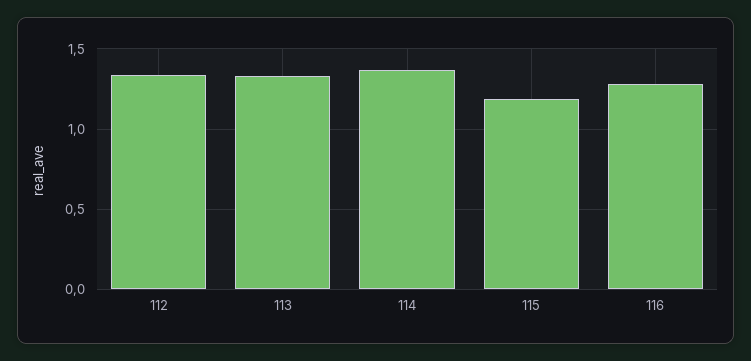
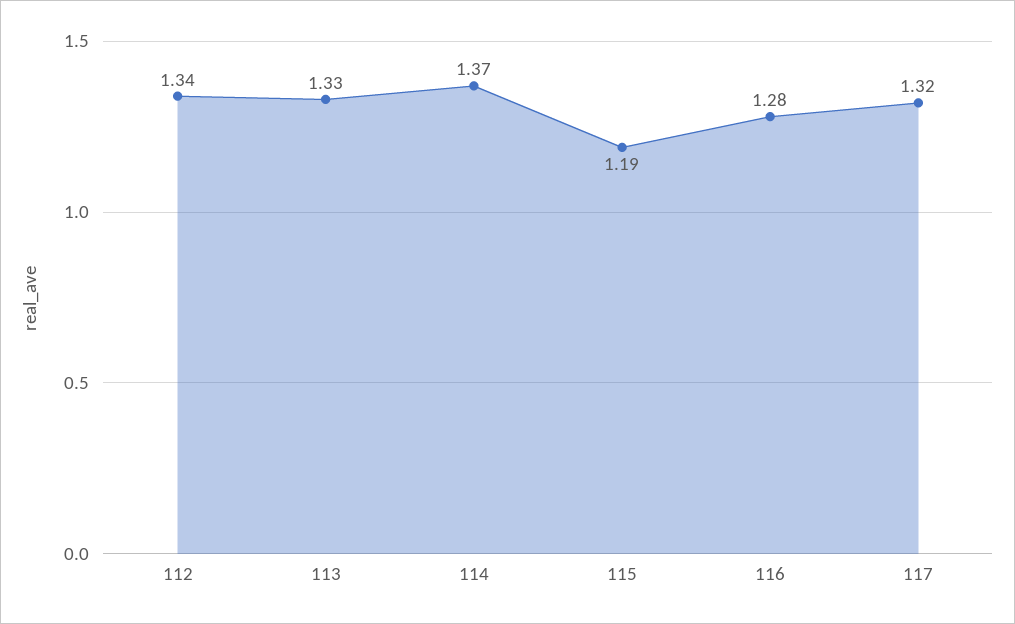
  {
    "112": 1.34,
    "113": 1.33,
    "114": 1.37,
    "115": 1.19,
-   "116": 1.28
+   "116": 1.28,
+   "117": 1.32
  }

